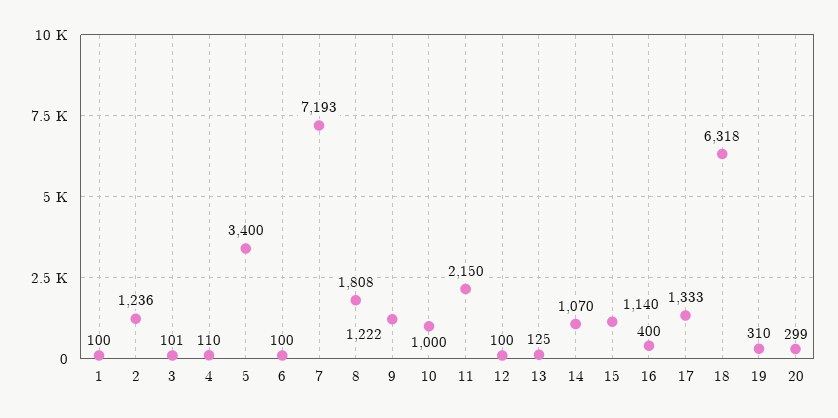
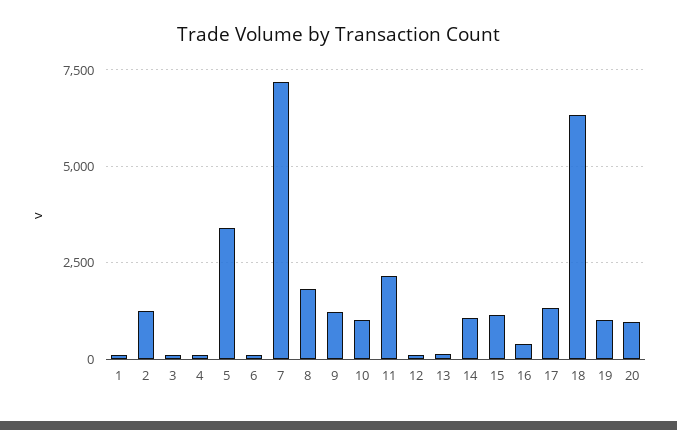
  {
    "1": 100,
    "2": 1236,
    "3": 101,
    "4": 110,
    "5": 3400,
    "6": 100,
    "7": 7193,
    "8": 1808,
    "9": 1222,
    "10": 1000,
    "11": 2150,
    "12": 100,
    "13": 125,
    "14": 1070,
    "15": 1140,
    "16": 400,
    "17": 1333,
    "18": 6318,
-   "19": 310,
+   "19": 1000,
-   "20": 299
+   "20": 1000
  }

